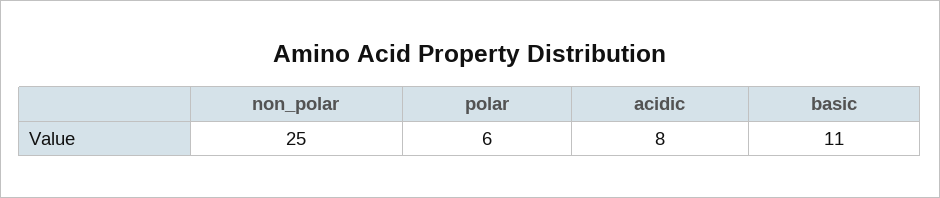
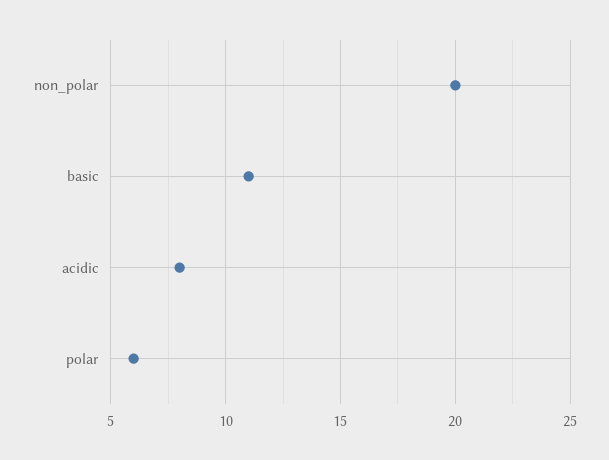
  {
-   "non_polar": 25,
+   "non_polar": 20,
    "polar": 6,
    "acidic": 8,
    "basic": 11
  }

